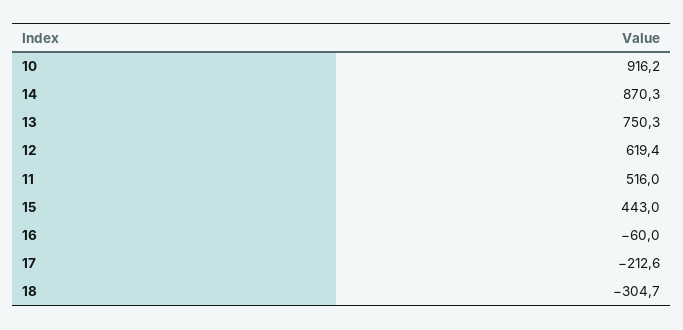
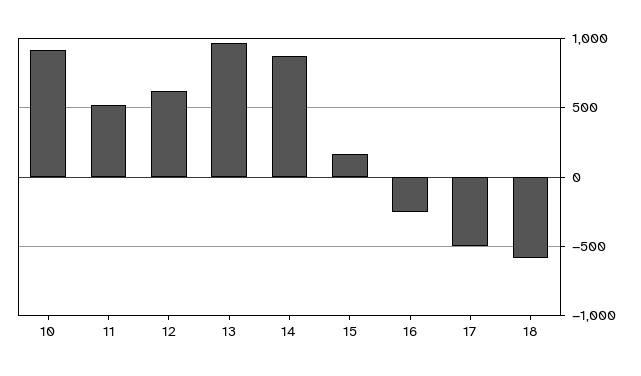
  {
    "10": 916.2,
    "14": 870.3,
-   "13": 750.3,
+   "13": 950,
    "12": 619.4,
    "11": 516,
-   "15": 443,
+   "15": 150,
-   "16": -60,
+   "16": -250,
-   "17": -212.6,
+   "17": -500,
-   "18": -304.7
+   "18": -600
  }

